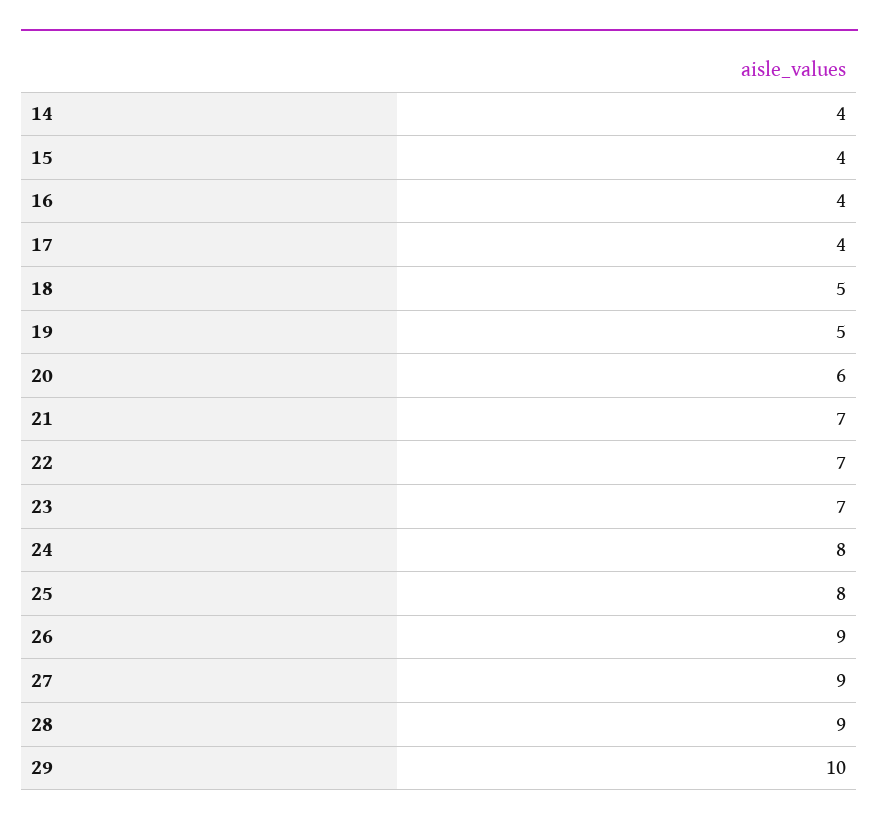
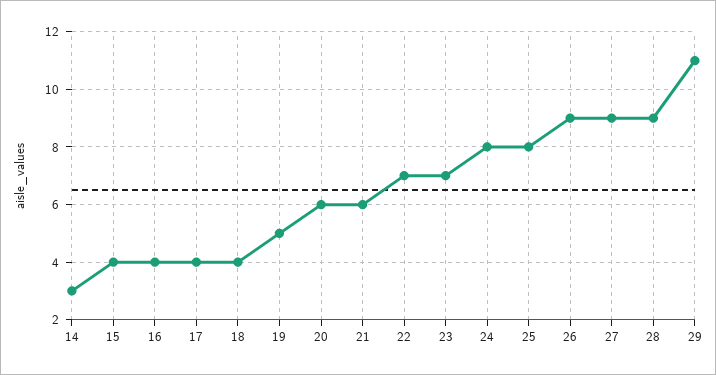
  {
-   "14": 4,
+   "14": 3,
    "15": 4,
    "16": 4,
    "17": 4,
-   "18": 5,
+   "18": 4,
    "19": 5,
    "20": 6,
-   "21": 7,
+   "21": 6,
    "22": 7,
    "23": 7,
    "24": 8,
    "25": 8,
    "26": 9,
    "27": 9,
    "28": 9,
-   "29": 10
+   "29": 11
  }

